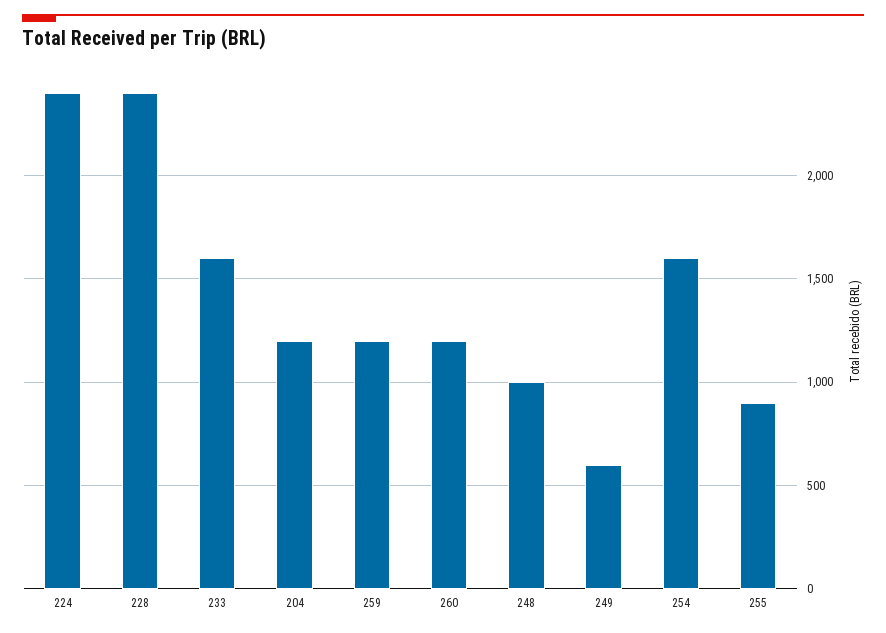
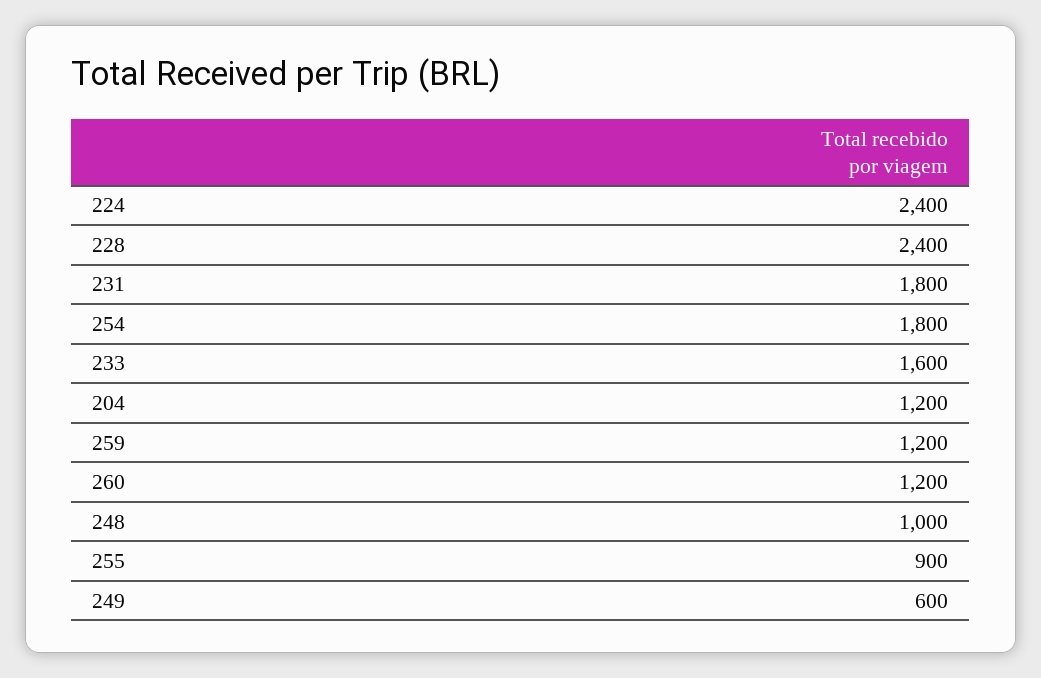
  {
    "224": 2400,
    "228": 2400,
    "233": 1600,
    "204": 1200,
    "259": 1200,
    "260": 1200,
    "248": 1000,
    "249": 600,
-   "254": 1600,
+   "254": 1800,
-   "255": 900
+   "255": 900,
+   "231": 1800
  }

